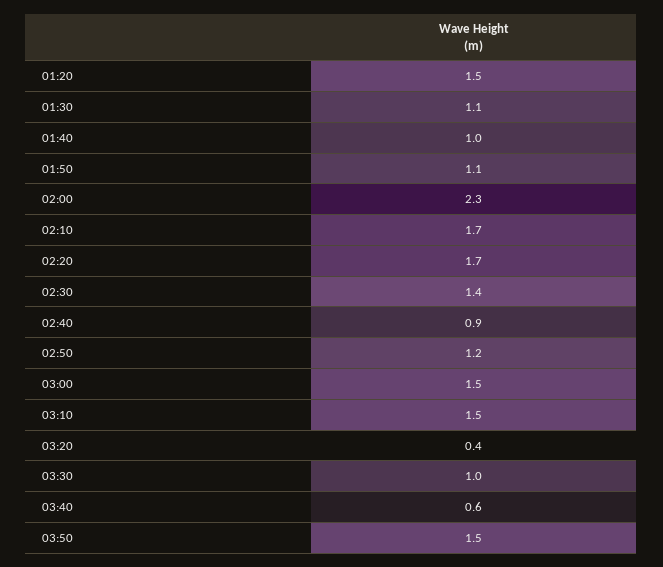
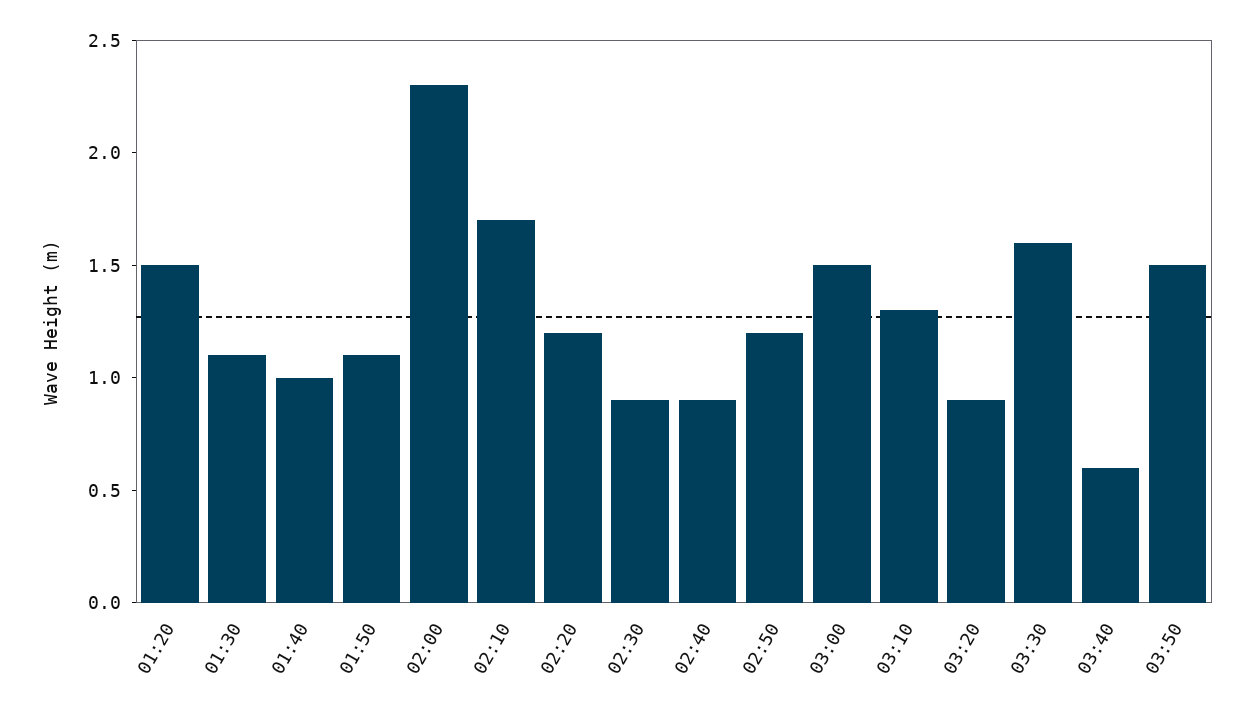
  {
    "01:20": 1.5,
    "01:30": 1.1,
    "01:40": 1,
    "01:50": 1.1,
    "02:00": 2.3,
    "02:10": 1.7,
-   "02:20": 1.7,
+   "02:20": 1.2,
-   "02:30": 1.4,
+   "02:30": 0.9,
    "02:40": 0.9,
    "02:50": 1.2,
    "03:00": 1.5,
-   "03:10": 1.5,
+   "03:10": 1.3,
-   "03:20": 0.4,
+   "03:20": 0.9,
-   "03:30": 1,
+   "03:30": 1.6,
    "03:40": 0.6,
    "03:50": 1.5
  }

